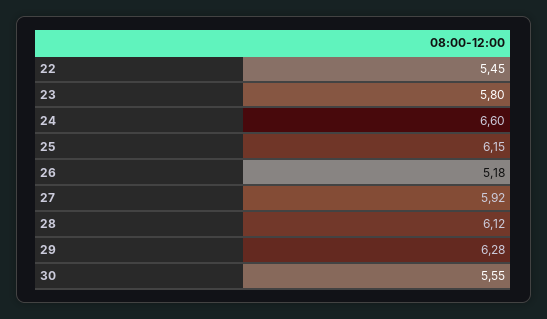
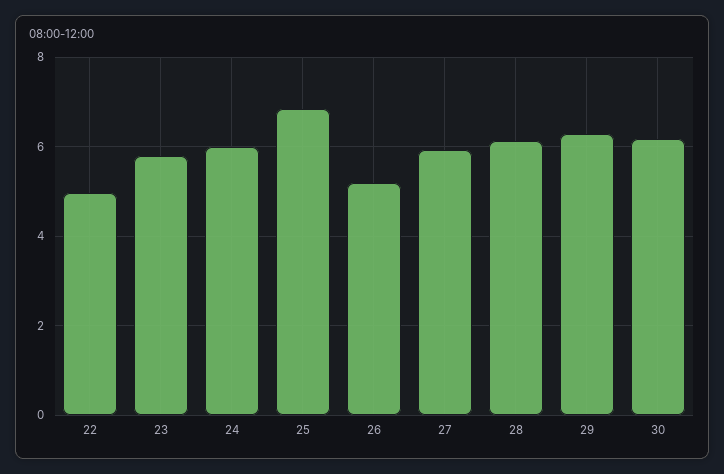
  {
-   "22": 5.45,
+   "22": 5,
    "23": 5.8,
-   "24": 6.6,
+   "24": 6,
-   "25": 6.15,
+   "25": 6.8,
    "26": 5.18,
    "27": 5.92,
    "28": 6.12,
    "29": 6.28,
-   "30": 5.55
+   "30": 6.2
  }

